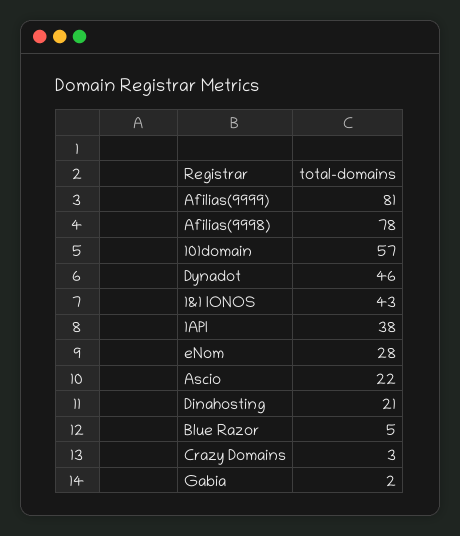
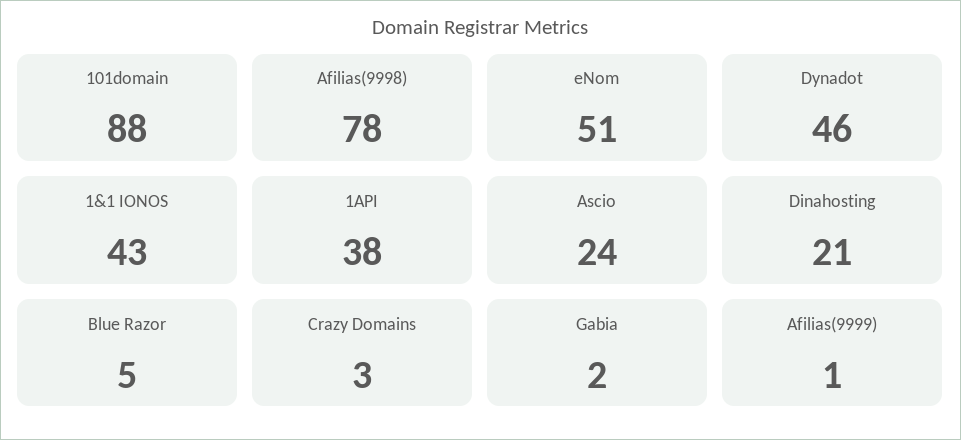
  {
-   "Afilias(9999)": 81,
+   "Afilias(9999)": 1,
    "Afilias(9998)": 78,
-   "101domain": 57,
+   "101domain": 88,
    "Dynadot": 46,
    "1&1 IONOS": 43,
    "1API": 38,
-   "eNom": 28,
+   "eNom": 51,
-   "Ascio": 22,
+   "Ascio": 24,
    "Dinahosting": 21,
    "Blue Razor": 5,
    "Crazy Domains": 3,
    "Gabia": 2
  }

